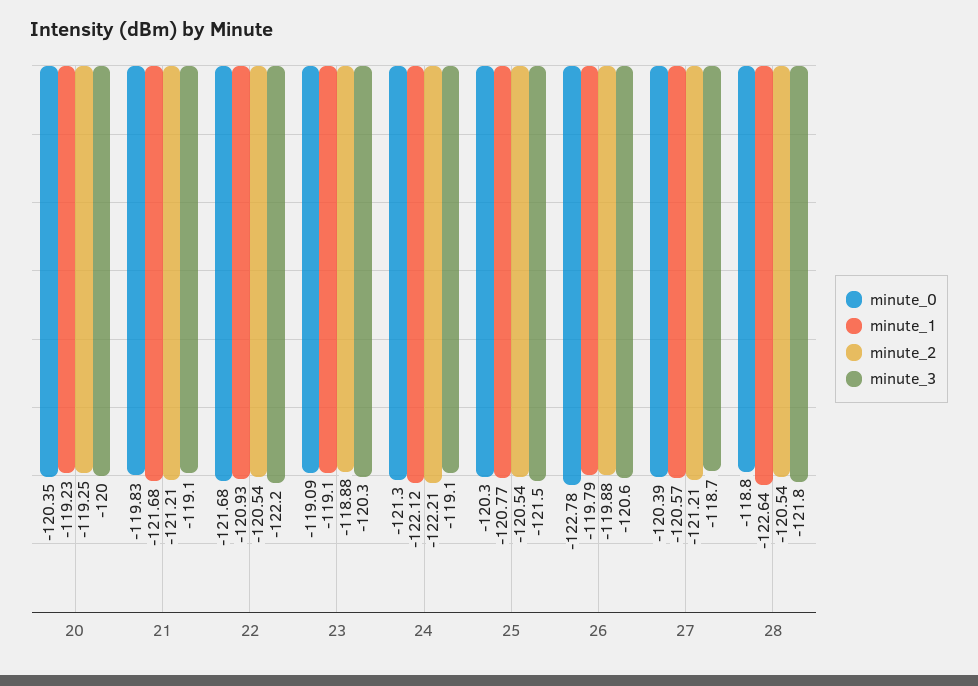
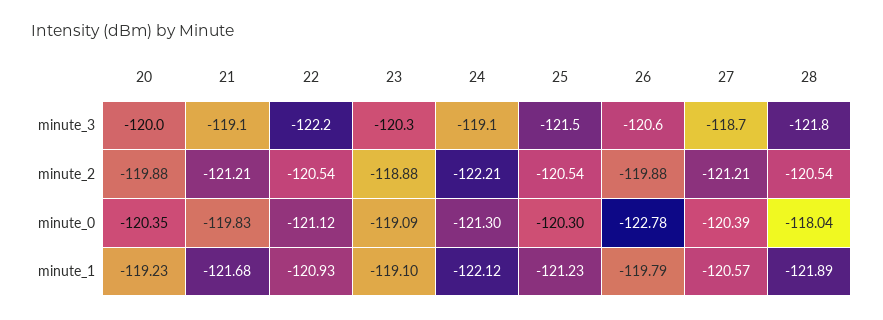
  {
    "minute_0": {
      "20": -120.35,
      "21": -119.83,
-     "22": -121.68,
+     "22": -121.12,
      "23": -119.09,
      "24": -121.3,
      "25": -120.3,
      "26": -122.78,
      "27": -120.39,
-     "28": -118.8
+     "28": -118.04
    },
    "minute_1": {
      "20": -119.23,
      "21": -121.68,
      "22": -120.93,
      "23": -119.1,
      "24": -122.12,
-     "25": -120.77,
+     "25": -121.23,
      "26": -119.79,
      "27": -120.57,
-     "28": -122.64
+     "28": -121.89
    },
    "minute_2": {
-     "20": -119.25,
+     "20": -119.88,
      "21": -121.21,
      "22": -120.54,
      "23": -118.88,
      "24": -122.21,
      "25": -120.54,
      "26": -119.88,
      "27": -121.21,
      "28": -120.54
    },
    "minute_3": {
      "20": -120,
      "21": -119.1,
      "22": -122.2,
      "23": -120.3,
      "24": -119.1,
      "25": -121.5,
      "26": -120.6,
      "27": -118.7,
      "28": -121.8
    }
  }

